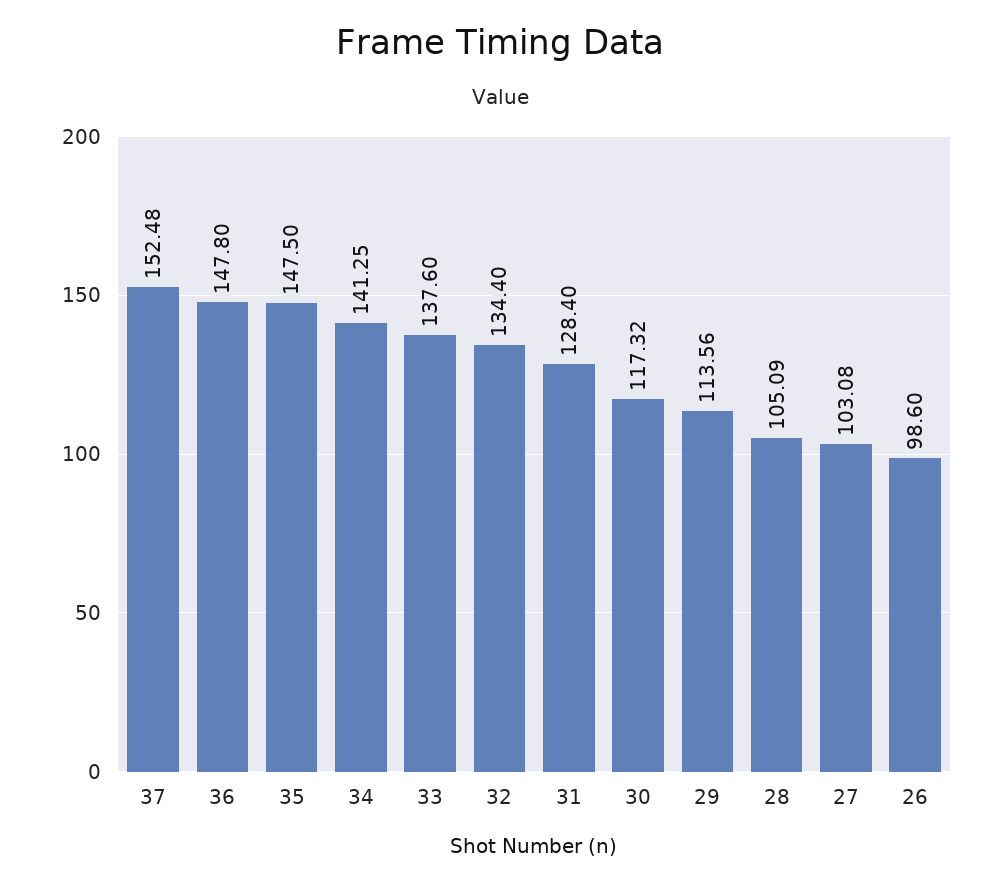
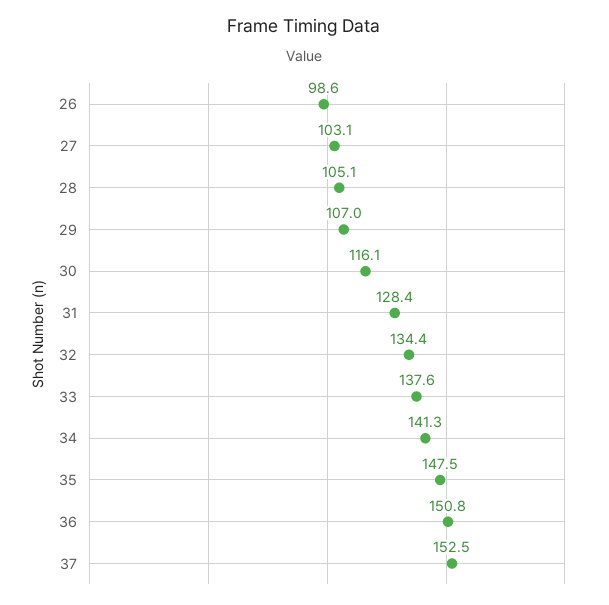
  {
    "37": 152.48,
-   "36": 147.8,
+   "36": 150.8,
    "35": 147.5,
    "34": 141.25,
    "33": 137.6,
    "32": 134.4,
    "31": 128.4,
-   "30": 117.32,
+   "30": 116.1,
-   "29": 113.56,
+   "29": 107,
    "28": 105.09,
    "27": 103.08,
    "26": 98.6
  }

